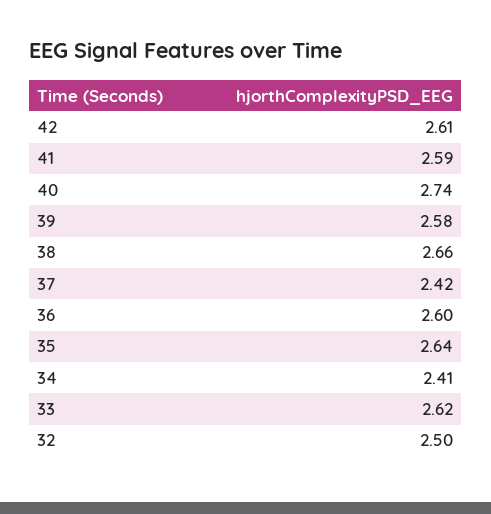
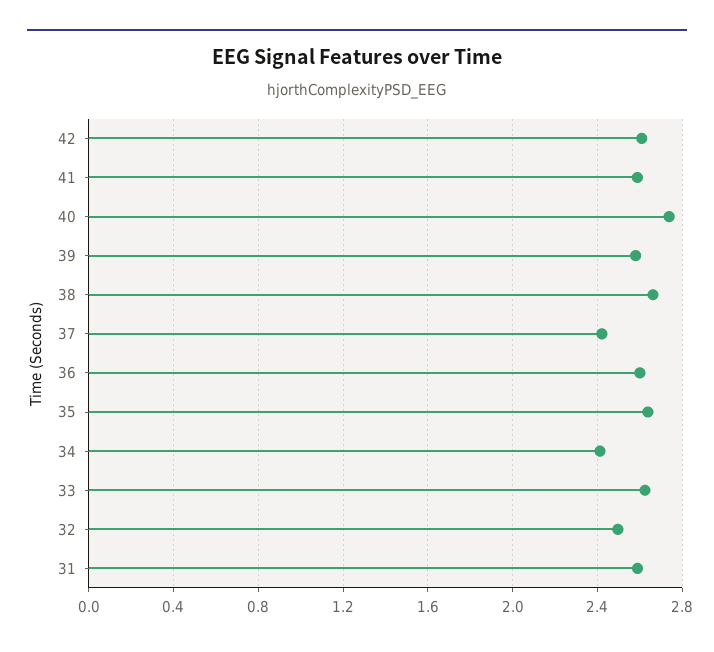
  {
    "42": 2.61,
    "41": 2.59,
    "40": 2.74,
    "39": 2.58,
    "38": 2.66,
    "37": 2.42,
    "36": 2.6,
    "35": 2.64,
    "34": 2.41,
    "33": 2.62,
-   "32": 2.5
+   "32": 2.5,
+   "31": 2.6
  }

